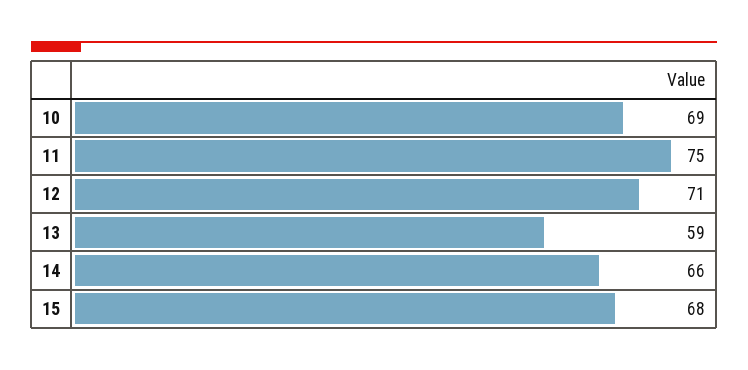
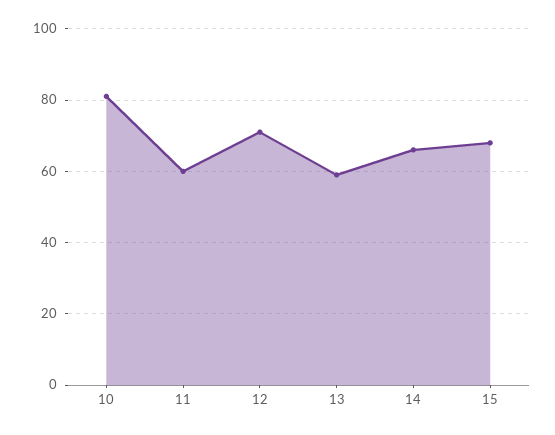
  {
-   "10": 69,
+   "10": 80,
-   "11": 75,
+   "11": 60,
    "12": 71,
    "13": 59,
    "14": 66,
    "15": 68
  }

